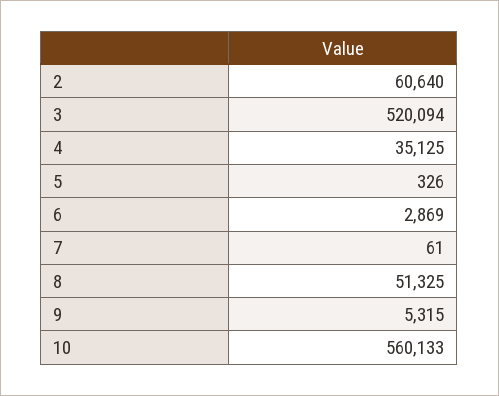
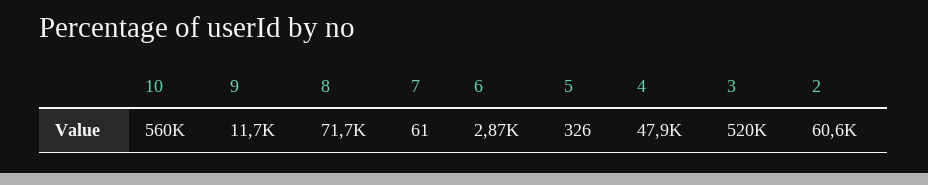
  {
    "2": 60640,
    "3": 520094,
-   "4": 35125,
+   "4": 47900,
    "5": 326,
    "6": 2869,
    "7": 61,
-   "8": 51325,
+   "8": 71700,
-   "9": 5315,
+   "9": 11700,
    "10": 560133
  }

